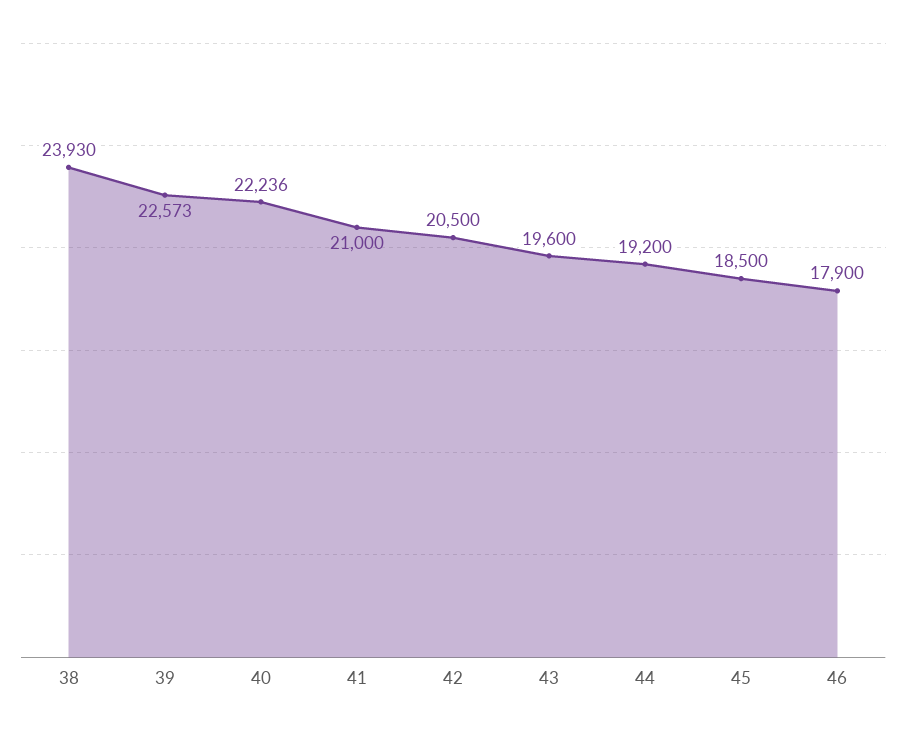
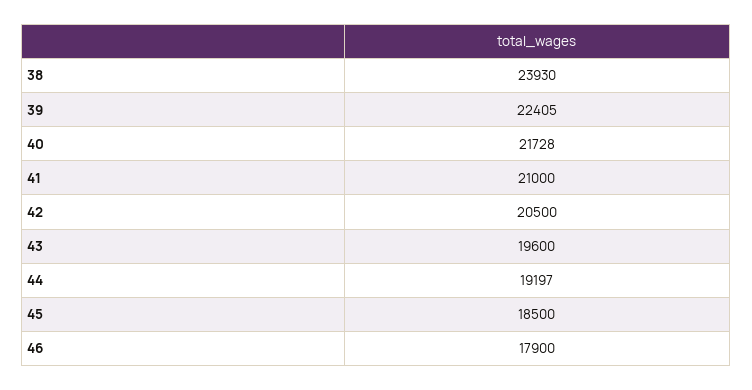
  {
    "38": 23930,
-   "39": 22573,
+   "39": 22405,
-   "40": 22236,
+   "40": 21728,
    "41": 21000,
    "42": 20500,
    "43": 19600,
-   "44": 19200,
+   "44": 19197,
    "45": 18500,
    "46": 17900
  }

